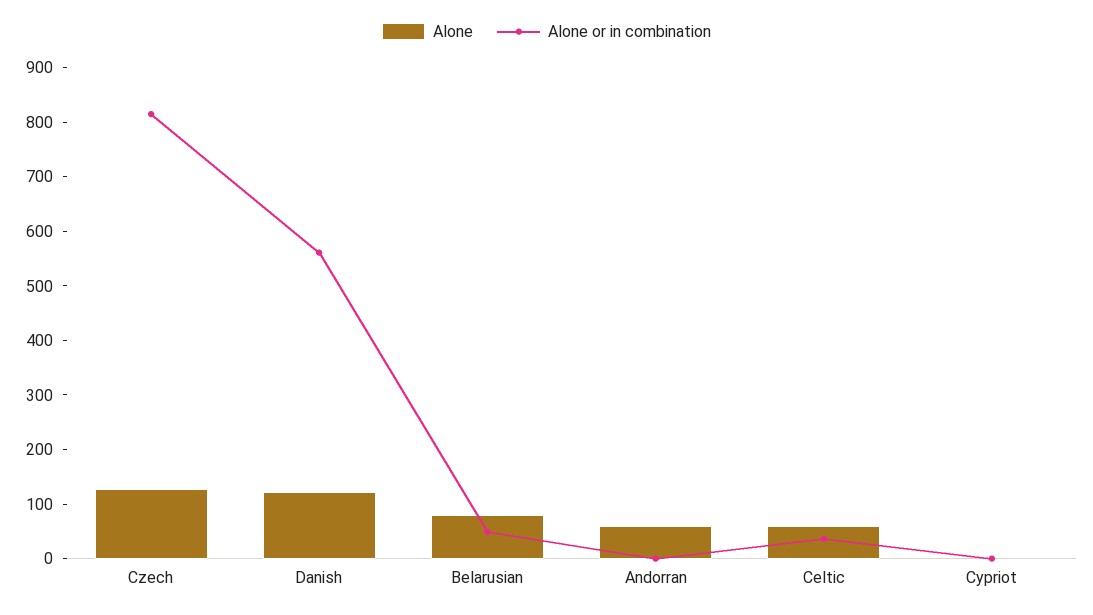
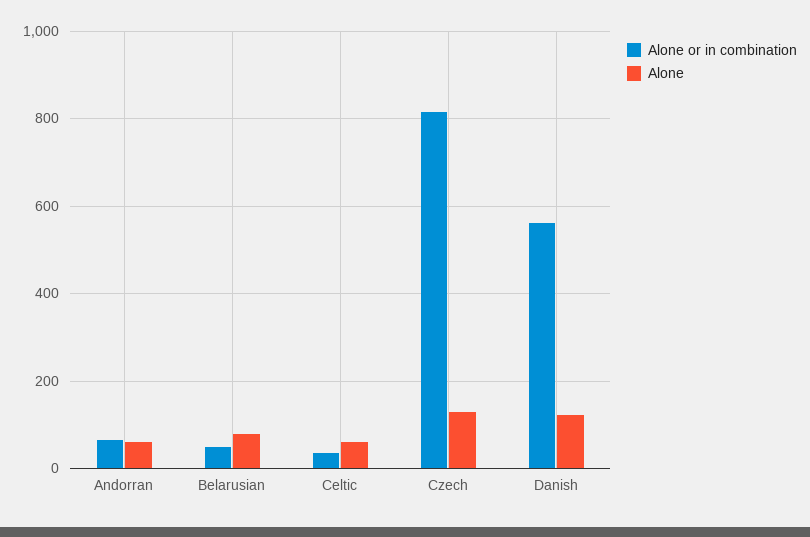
  {
    "Alone": {
      "Czech": 120,
      "Danish": 120,
      "Belarusian": 80,
      "Andorran": 60,
-     "Celtic": 60,
+     "Celtic": 60
-     "Cypriot": 0
    },
    "Alone or in combination": {
      "Czech": 820,
      "Danish": 560,
      "Belarusian": 40,
-     "Andorran": 0,
+     "Andorran": 60,
-     "Celtic": 40,
+     "Celtic": 40
-     "Cypriot": 0
    }
  }

